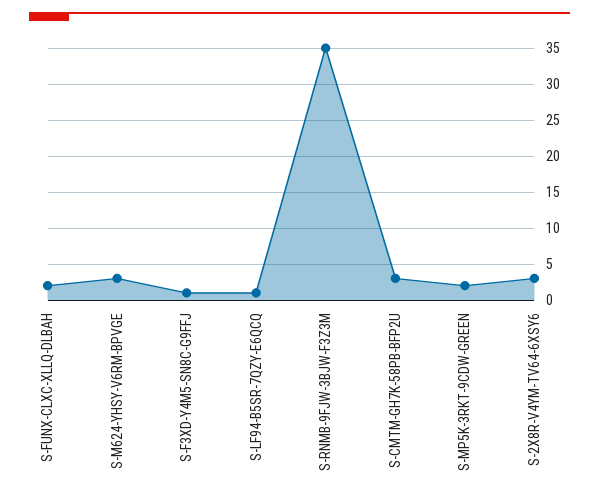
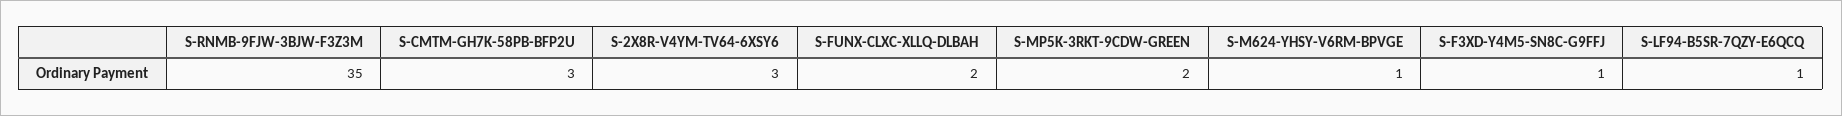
  {
    "S-FUNX-CLXC-XLLQ-DLBAH": 2,
-   "S-M624-YHSY-V6RM-BPVGE": 3,
+   "S-M624-YHSY-V6RM-BPVGE": 1,
    "S-F3XD-Y4M5-SN8C-G9FFJ": 1,
    "S-LF94-B5SR-7QZY-E6QCQ": 1,
    "S-RNMB-9FJW-3BJW-F3Z3M": 35,
    "S-CMTM-GH7K-58PB-BFP2U": 3,
    "S-MP5K-3RKT-9CDW-GREEN": 2,
    "S-2X8R-V4YM-TV64-6XSY6": 3
  }

